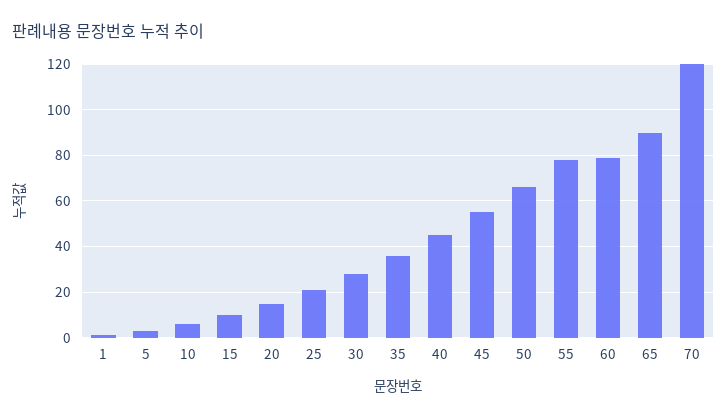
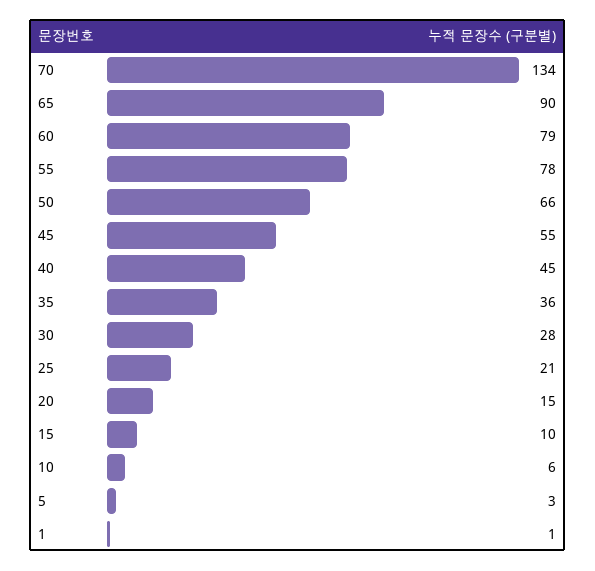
  {
    "1": 1,
    "5": 3,
    "10": 6,
    "15": 10,
    "20": 15,
    "25": 21,
    "30": 28,
    "35": 36,
    "40": 45,
    "45": 55,
    "50": 66,
    "55": 78,
    "60": 79,
    "65": 90,
-   "70": 120
+   "70": 134
  }

